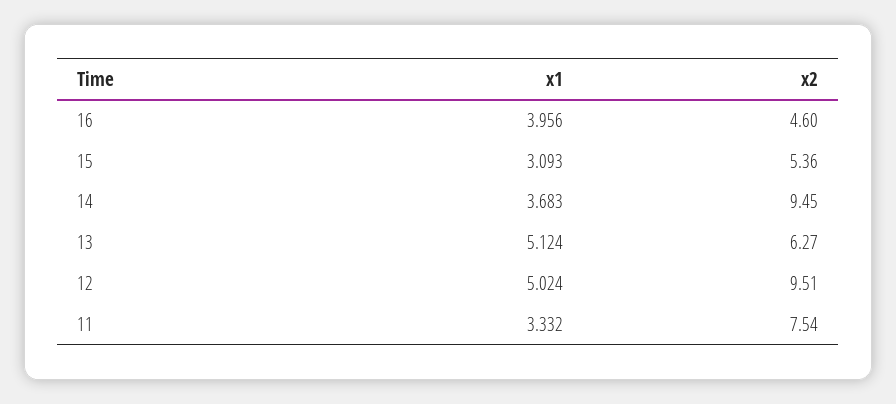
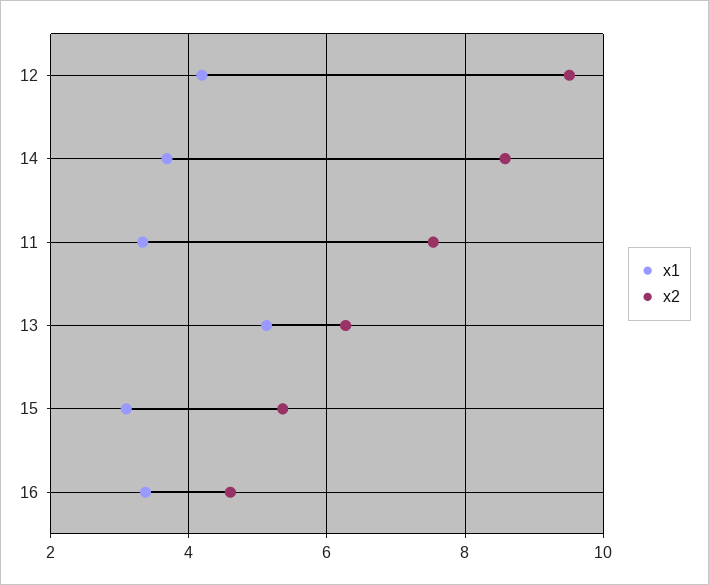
  {
    "x1": {
-     "16": 3.956,
+     "16": 3.4,
      "15": 3.093,
      "14": 3.683,
      "13": 5.124,
-     "12": 5.024,
+     "12": 4.2,
      "11": 3.332
    },
    "x2": {
      "16": 4.6,
      "15": 5.36,
-     "14": 9.45,
+     "14": 8.6,
      "13": 6.27,
      "12": 9.51,
      "11": 7.54
    }
  }

